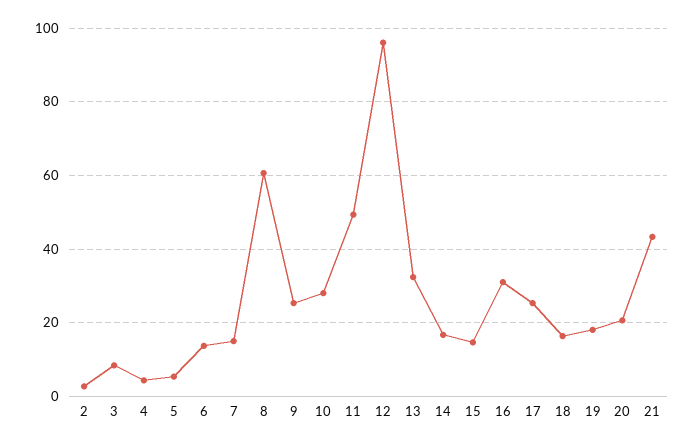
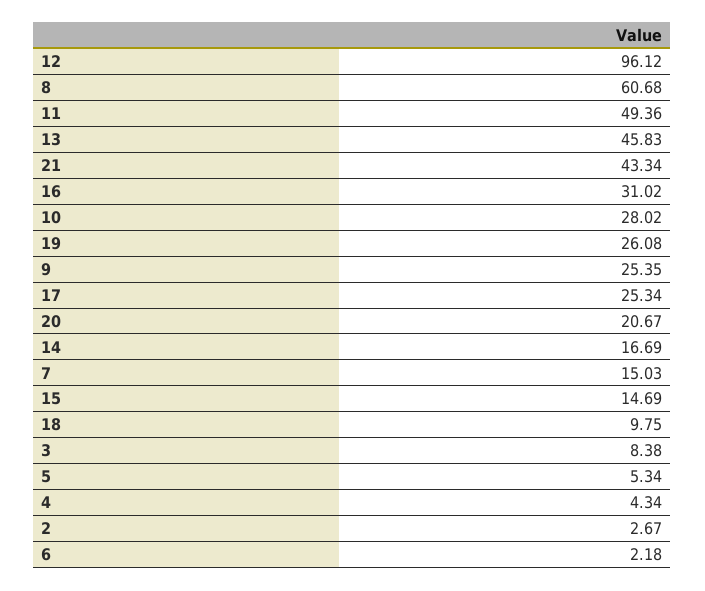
  {
    "2": 2.67,
    "3": 8.38,
    "4": 4.34,
    "5": 5.34,
-   "6": 14,
+   "6": 2.18,
    "7": 15.03,
    "8": 60.68,
    "9": 25.35,
    "10": 28.02,
    "11": 49.36,
    "12": 96.12,
-   "13": 32,
+   "13": 45.83,
    "14": 16.69,
    "15": 14.69,
    "16": 31.02,
    "17": 25.34,
-   "18": 16,
+   "18": 9.75,
-   "19": 18,
+   "19": 26.08,
    "20": 20.67,
    "21": 43.34
  }

